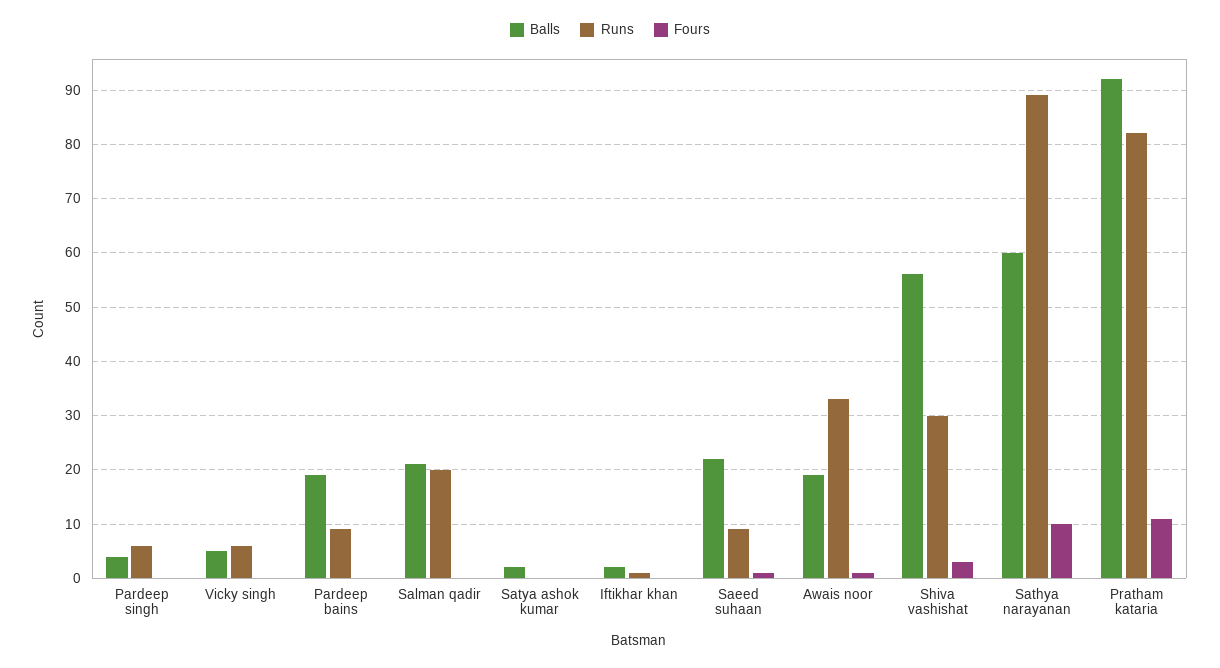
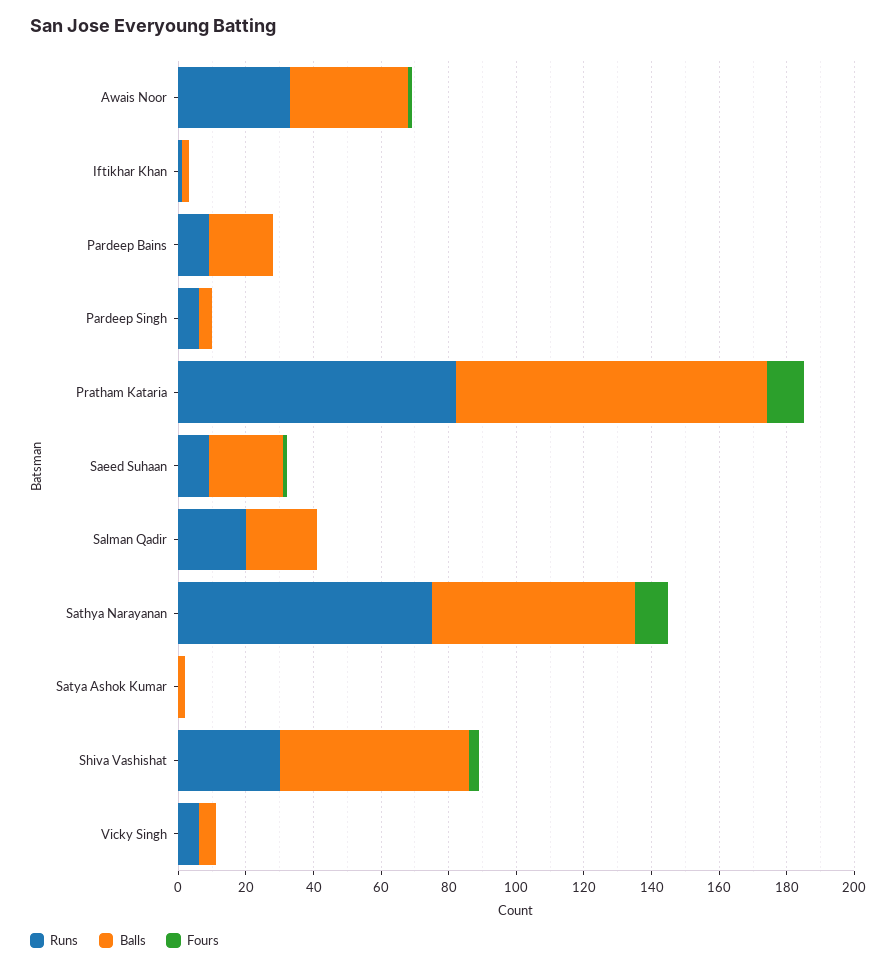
  {
    "Balls": {
      "Pardeep singh": 5,
      "Vicky singh": 5,
      "Pardeep bains": 20,
      "Salman qadir": 20,
      "Satya ashok kumar": 0,
      "Iftikhar khan": 0,
      "Saeed suhaan": 20,
-     "Awais noor": 20,
+     "Awais noor": 35,
      "Shiva vashishat": 55,
      "Sathya narayanan": 60,
      "Pratham kataria": 90
    },
    "Runs": {
      "Pardeep singh": 5,
      "Vicky singh": 5,
      "Pardeep bains": 10,
      "Salman qadir": 20,
      "Satya ashok kumar": 0,
      "Iftikhar khan": 0,
      "Saeed suhaan": 10,
      "Awais noor": 35,
      "Shiva vashishat": 30,
-     "Sathya narayanan": 90,
+     "Sathya narayanan": 75,
      "Pratham kataria": 80
    },
    "Fours": {
      "Pardeep singh": 0,
      "Vicky singh": 0,
      "Pardeep bains": 0,
      "Salman qadir": 0,
      "Satya ashok kumar": 0,
      "Iftikhar khan": 0,
      "Saeed suhaan": 0,
      "Awais noor": 0,
      "Shiva vashishat": 5,
      "Sathya narayanan": 10,
      "Pratham kataria": 10
    }
  }

